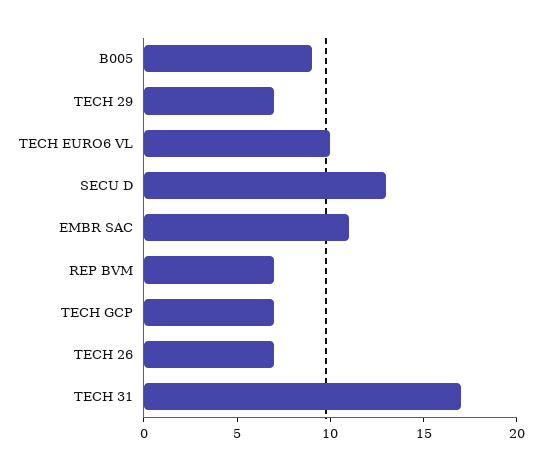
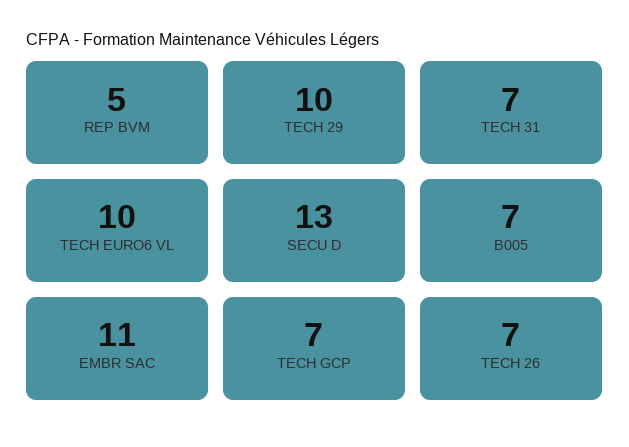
  {
-   "B005": 9,
+   "B005": 7,
-   "TECH 29": 7,
+   "TECH 29": 10,
    "TECH EURO6 VL": 10,
    "SECU D": 13,
    "EMBR SAC": 11,
-   "REP BVM": 7,
+   "REP BVM": 5,
    "TECH GCP": 7,
    "TECH 26": 7,
-   "TECH 31": 17
+   "TECH 31": 7
  }

